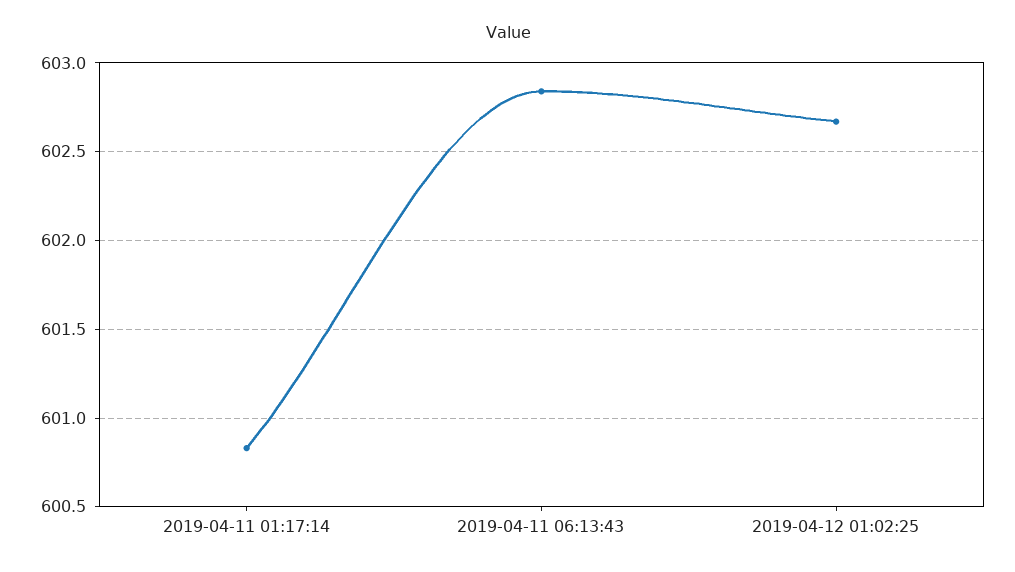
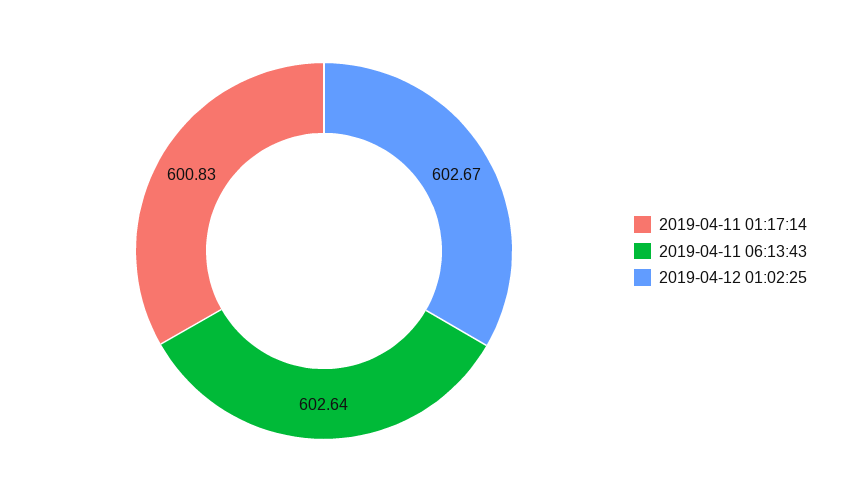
  {
    "2019-04-11 01:17:14": 600.83,
-   "2019-04-11 06:13:43": 602.85,
+   "2019-04-11 06:13:43": 602.64,
    "2019-04-12 01:02:25": 602.67
  }

